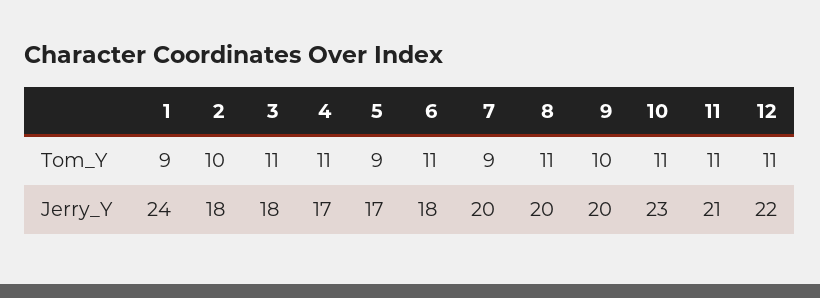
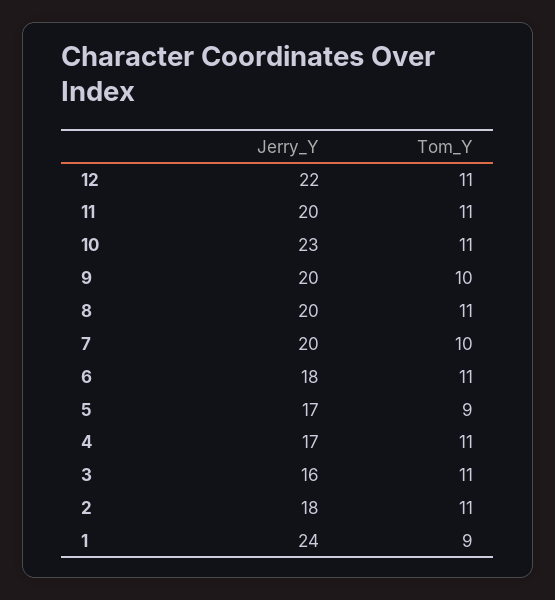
  {
    "1": {
      "Tom_Y": 9,
      "Jerry_Y": 24
    },
    "2": {
-     "Tom_Y": 10,
+     "Tom_Y": 11,
      "Jerry_Y": 18
    },
    "3": {
      "Tom_Y": 11,
-     "Jerry_Y": 18
+     "Jerry_Y": 16
    },
    "4": {
      "Tom_Y": 11,
      "Jerry_Y": 17
    },
    "5": {
      "Tom_Y": 9,
      "Jerry_Y": 17
    },
    "6": {
      "Tom_Y": 11,
      "Jerry_Y": 18
    },
    "7": {
-     "Tom_Y": 9,
+     "Tom_Y": 10,
      "Jerry_Y": 20
    },
    "8": {
      "Tom_Y": 11,
      "Jerry_Y": 20
    },
    "9": {
      "Tom_Y": 10,
      "Jerry_Y": 20
    },
    "10": {
      "Tom_Y": 11,
      "Jerry_Y": 23
    },
    "11": {
      "Tom_Y": 11,
-     "Jerry_Y": 21
+     "Jerry_Y": 20
    },
    "12": {
      "Tom_Y": 11,
      "Jerry_Y": 22
    }
  }

